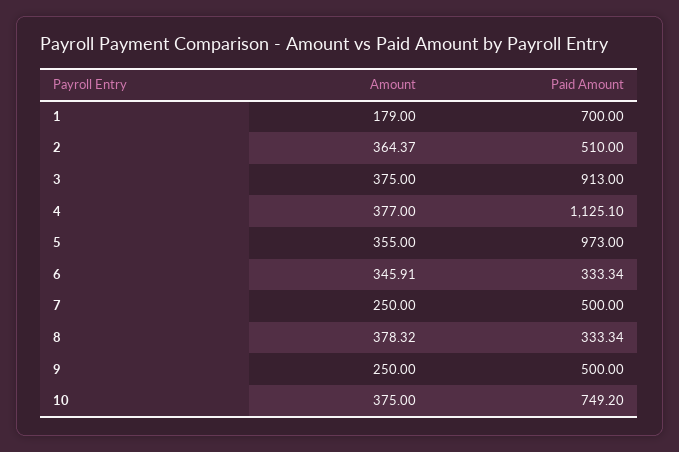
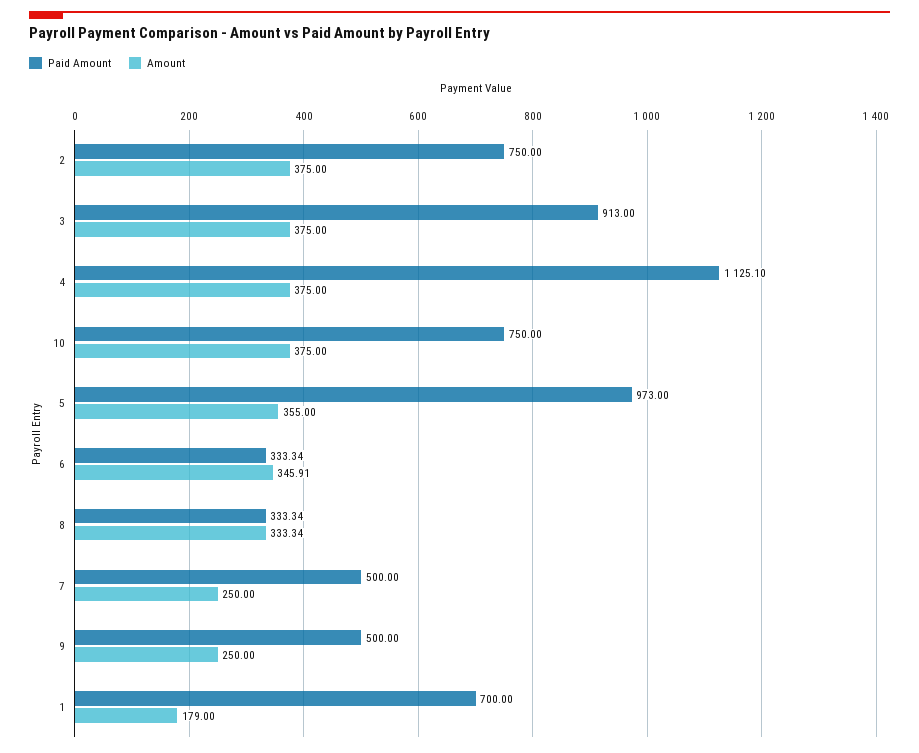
  {
    "Amount": {
      "1": 179,
-     "2": 364.37,
+     "2": 375,
      "3": 375,
-     "4": 377,
+     "4": 375,
      "5": 355,
      "6": 345.91,
      "7": 250,
-     "8": 378.32,
+     "8": 333.34,
      "9": 250,
      "10": 375
    },
    "Paid Amount": {
      "1": 700,
-     "2": 510,
+     "2": 750,
      "3": 913,
      "4": 1125.1,
      "5": 973,
      "6": 333.34,
      "7": 500,
      "8": 333.34,
      "9": 500,
-     "10": 749.2
+     "10": 750
    }
  }

